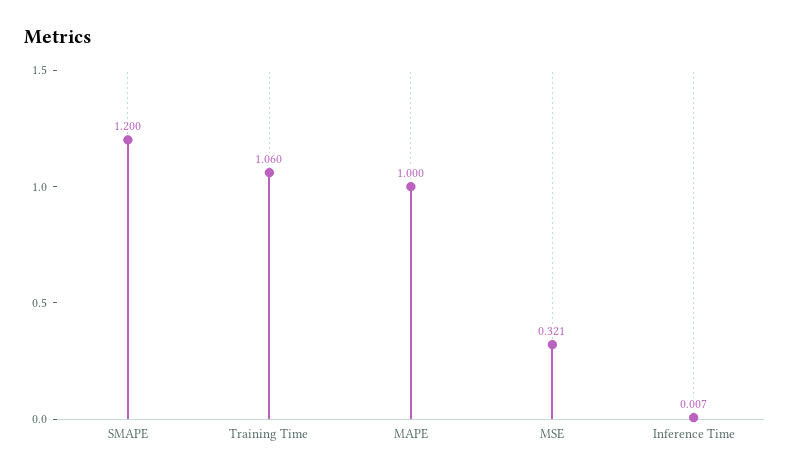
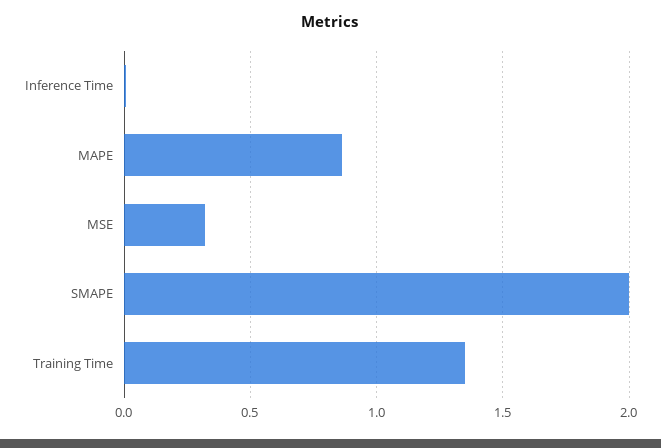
  {
-   "SMAPE": 1.2,
+   "SMAPE": 2,
-   "Training Time": 1.06,
+   "Training Time": 1.35,
-   "MAPE": 1,
+   "MAPE": 0.85,
    "MSE": 0.321,
    "Inference Time": 0.007
  }

